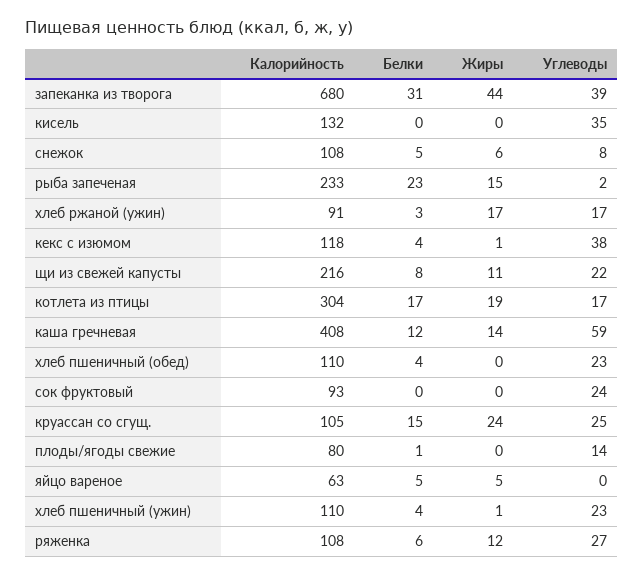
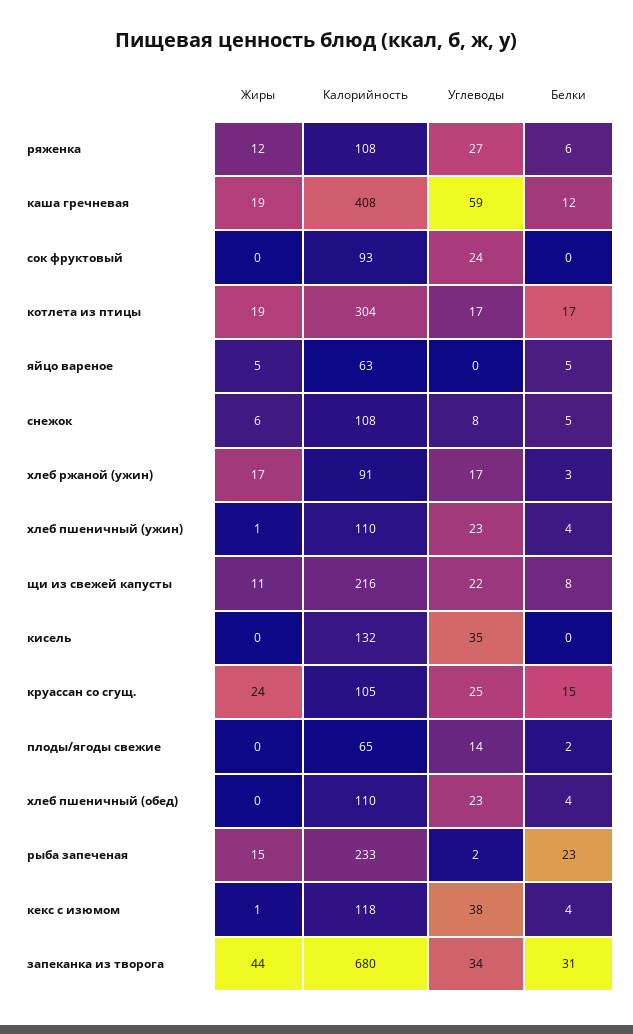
  {
    "Калорийность": {
      "запеканка из творога": 680,
      "кисель": 132,
      "снежок": 108,
      "рыба запеченая": 233,
      "хлеб ржаной (ужин)": 91,
      "кекс с изюмом": 118,
      "щи из свежей капусты": 216,
      "котлета из птицы": 304,
      "каша гречневая": 408,
      "хлеб пшеничный (обед)": 110,
      "сок фруктовый": 93,
      "круассан со сгущ.": 105,
-     "плоды/ягоды свежие": 80,
+     "плоды/ягоды свежие": 65,
      "яйцо вареное": 63,
      "хлеб пшеничный (ужин)": 110,
      "ряженка": 108
    },
    "Белки": {
      "запеканка из творога": 31,
      "кисель": 0,
      "снежок": 5,
      "рыба запеченая": 23,
      "хлеб ржаной (ужин)": 3,
      "кекс с изюмом": 4,
      "щи из свежей капусты": 8,
      "котлета из птицы": 17,
      "каша гречневая": 12,
      "хлеб пшеничный (обед)": 4,
      "сок фруктовый": 0,
      "круассан со сгущ.": 15,
-     "плоды/ягоды свежие": 1,
+     "плоды/ягоды свежие": 2,
      "яйцо вареное": 5,
      "хлеб пшеничный (ужин)": 4,
      "ряженка": 6
    },
    "Жиры": {
      "запеканка из творога": 44,
      "кисель": 0,
      "снежок": 6,
      "рыба запеченая": 15,
      "хлеб ржаной (ужин)": 17,
      "кекс с изюмом": 1,
      "щи из свежей капусты": 11,
      "котлета из птицы": 19,
-     "каша гречневая": 14,
+     "каша гречневая": 19,
      "хлеб пшеничный (обед)": 0,
      "сок фруктовый": 0,
      "круассан со сгущ.": 24,
      "плоды/ягоды свежие": 0,
      "яйцо вареное": 5,
      "хлеб пшеничный (ужин)": 1,
      "ряженка": 12
    },
    "Углеводы": {
-     "запеканка из творога": 39,
+     "запеканка из творога": 34,
      "кисель": 35,
      "снежок": 8,
      "рыба запеченая": 2,
      "хлеб ржаной (ужин)": 17,
      "кекс с изюмом": 38,
      "щи из свежей капусты": 22,
      "котлета из птицы": 17,
      "каша гречневая": 59,
      "хлеб пшеничный (обед)": 23,
      "сок фруктовый": 24,
      "круассан со сгущ.": 25,
      "плоды/ягоды свежие": 14,
      "яйцо вареное": 0,
      "хлеб пшеничный (ужин)": 23,
      "ряженка": 27
    }
  }

